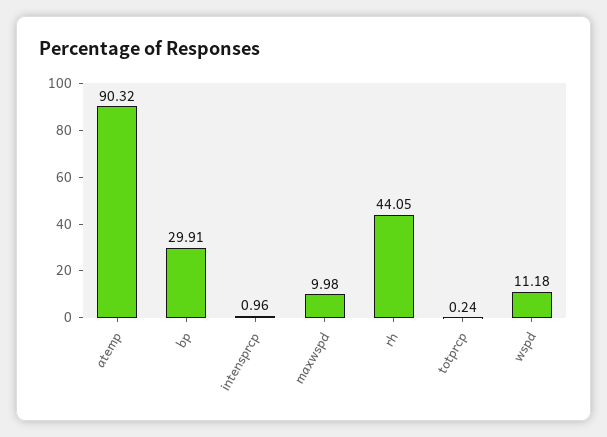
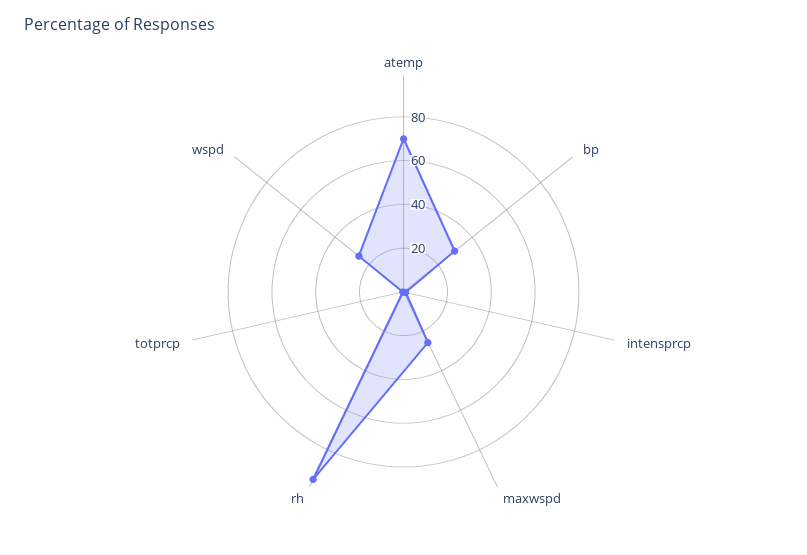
  {
-   "atemp": 90.32,
+   "atemp": 70,
    "bp": 29.91,
    "intensprcp": 0.96,
-   "maxwspd": 9.98,
+   "maxwspd": 25,
-   "rh": 44.05,
+   "rh": 95,
    "totprcp": 0.24,
-   "wspd": 11.18
+   "wspd": 25
  }

